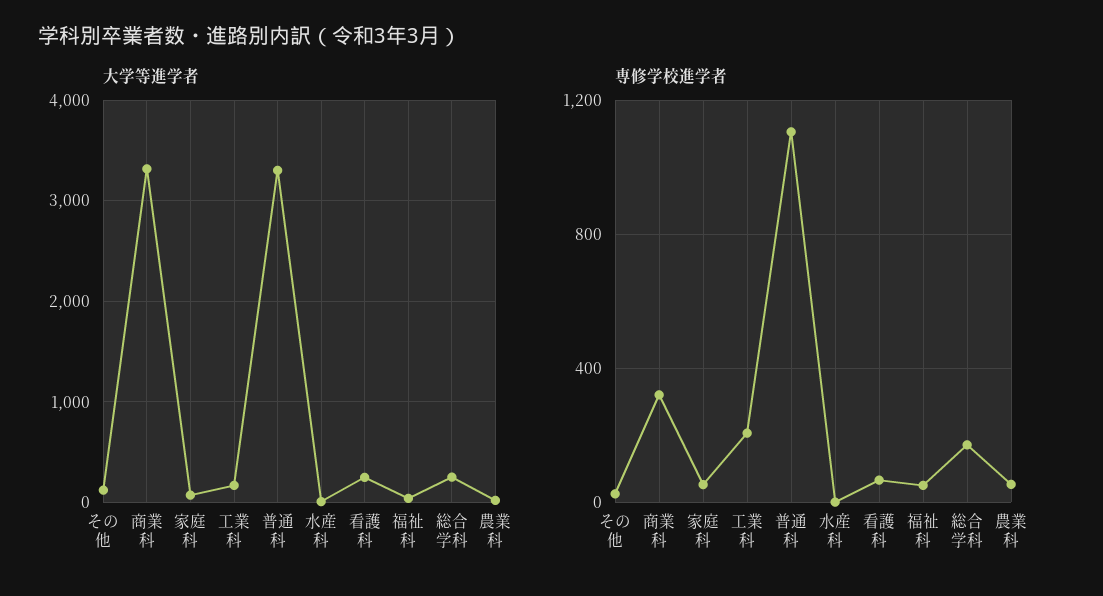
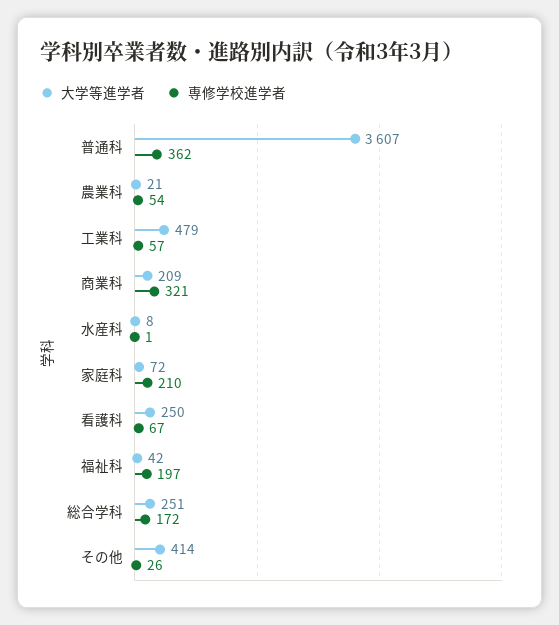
  {
    "大学等進学者": {
-     "その他": 100,
+     "その他": 414,
-     "商業科": 3300,
+     "商業科": 209,
      "家庭科": 72,
-     "工業科": 200,
+     "工業科": 479,
-     "普通科": 3300,
+     "普通科": 3607,
      "水産科": 8,
      "看護科": 250,
      "福祉科": 42,
      "総合学科": 251,
      "農業科": 21
    },
    "専修学校進学者": {
      "その他": 26,
      "商業科": 321,
-     "家庭科": 50,
+     "家庭科": 210,
-     "工業科": 200,
+     "工業科": 57,
-     "普通科": 1100,
+     "普通科": 362,
      "水産科": 1,
      "看護科": 67,
-     "福祉科": 50,
+     "福祉科": 197,
      "総合学科": 172,
      "農業科": 54
    }
  }

